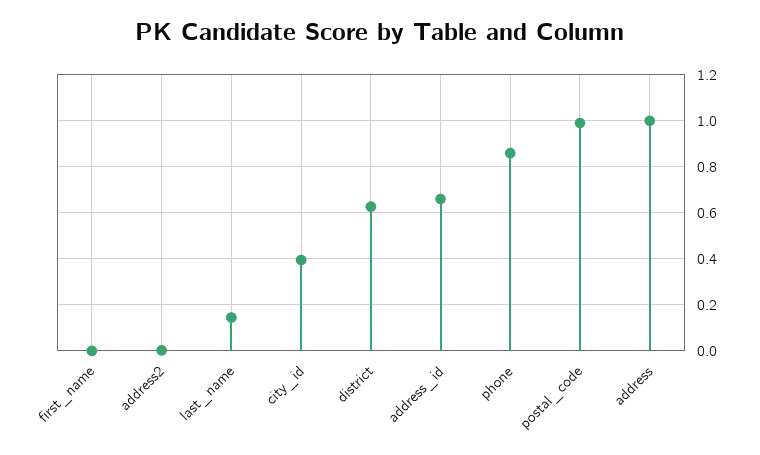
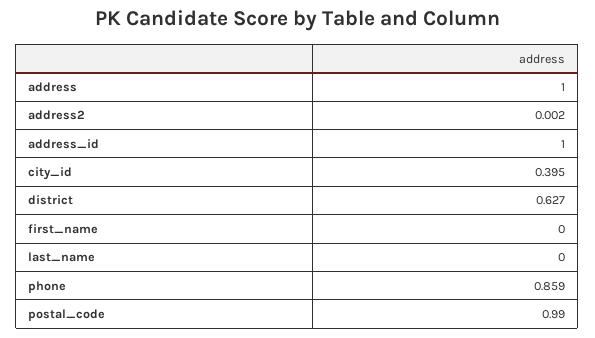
  {
    "first_name": 0,
    "address2": 0.002,
-   "last_name": 0.15,
+   "last_name": 0,
    "city_id": 0.395,
    "district": 0.627,
-   "address_id": 0.65,
+   "address_id": 1,
    "phone": 0.859,
    "postal_code": 0.99,
    "address": 1
  }

